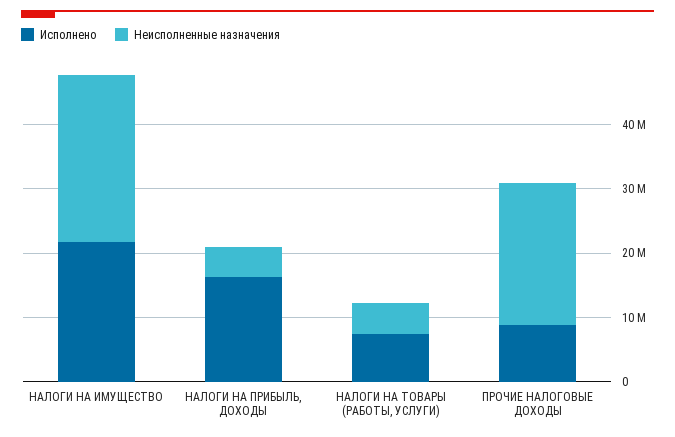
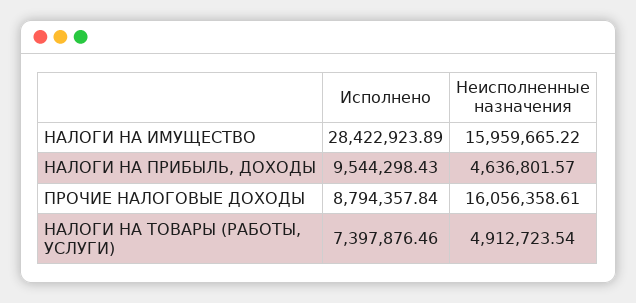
  {
    "Исполнено": {
-     "НАЛОГИ НА ИМУЩЕСТВО": 22000000,
+     "НАЛОГИ НА ИМУЩЕСТВО": 28422923.89,
-     "НАЛОГИ НА ПРИБЫЛЬ, ДОХОДЫ": 16000000,
+     "НАЛОГИ НА ПРИБЫЛЬ, ДОХОДЫ": 9544298.43,
      "НАЛОГИ НА ТОВАРЫ (РАБОТЫ, УСЛУГИ)": 7397876.46,
      "ПРОЧИЕ НАЛОГОВЫЕ ДОХОДЫ": 8794357.84
    },
    "Неисполненные назначения": {
-     "НАЛОГИ НА ИМУЩЕСТВО": 26000000,
+     "НАЛОГИ НА ИМУЩЕСТВО": 15959665.22,
      "НАЛОГИ НА ПРИБЫЛЬ, ДОХОДЫ": 4636801.57,
      "НАЛОГИ НА ТОВАРЫ (РАБОТЫ, УСЛУГИ)": 4912723.54,
-     "ПРОЧИЕ НАЛОГОВЫЕ ДОХОДЫ": 22000000
+     "ПРОЧИЕ НАЛОГОВЫЕ ДОХОДЫ": 16056358.61
    }
  }

